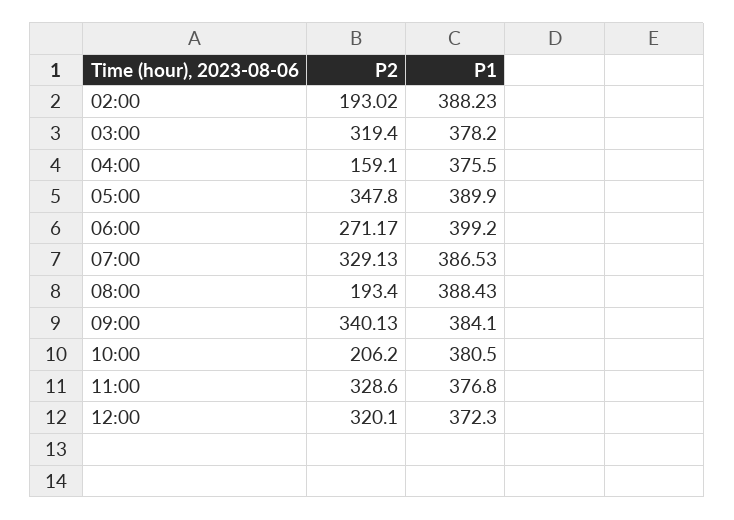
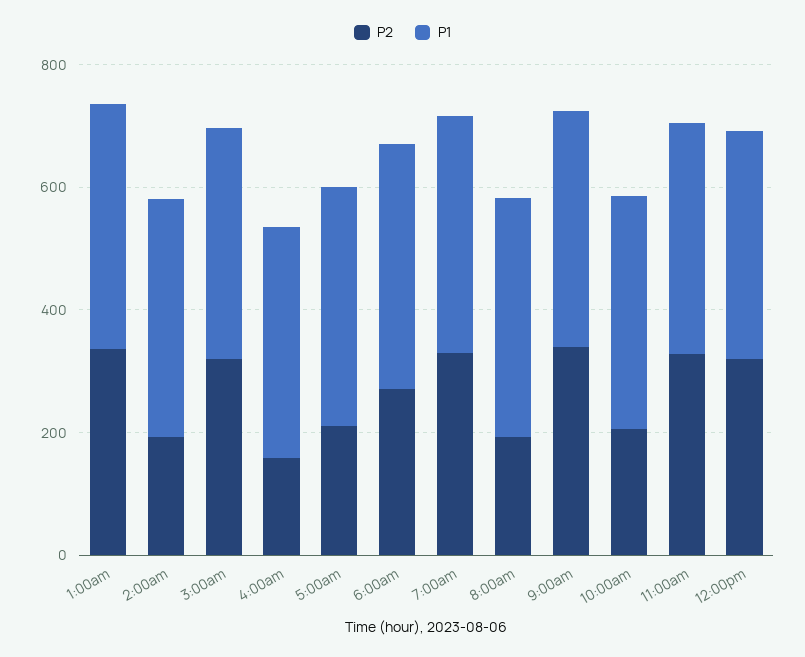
  {
    "P2": {
      "02:00": 193.02,
      "03:00": 319.4,
      "04:00": 159.1,
-     "05:00": 347.8,
+     "05:00": 200,
      "06:00": 271.17,
      "07:00": 329.13,
      "08:00": 193.4,
      "09:00": 340.13,
      "10:00": 206.2,
      "11:00": 328.6,
-     "12:00": 320.1
+     "12:00": 320.1,
+     "1:00am": 350
    },
    "P1": {
      "02:00": 388.23,
      "03:00": 378.2,
      "04:00": 375.5,
      "05:00": 389.9,
      "06:00": 399.2,
      "07:00": 386.53,
      "08:00": 388.43,
      "09:00": 384.1,
      "10:00": 380.5,
      "11:00": 376.8,
-     "12:00": 372.3
+     "12:00": 372.3,
+     "1:00am": 400
    }
  }

